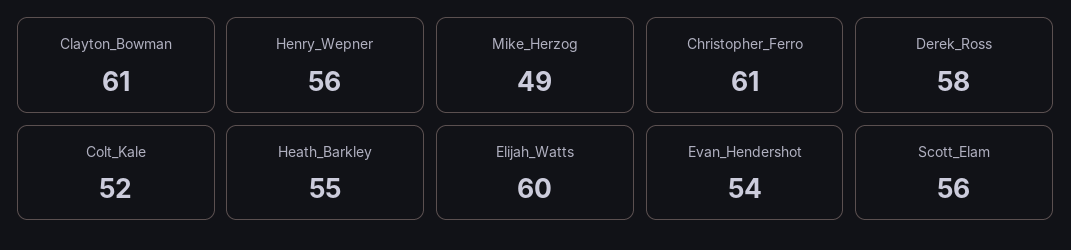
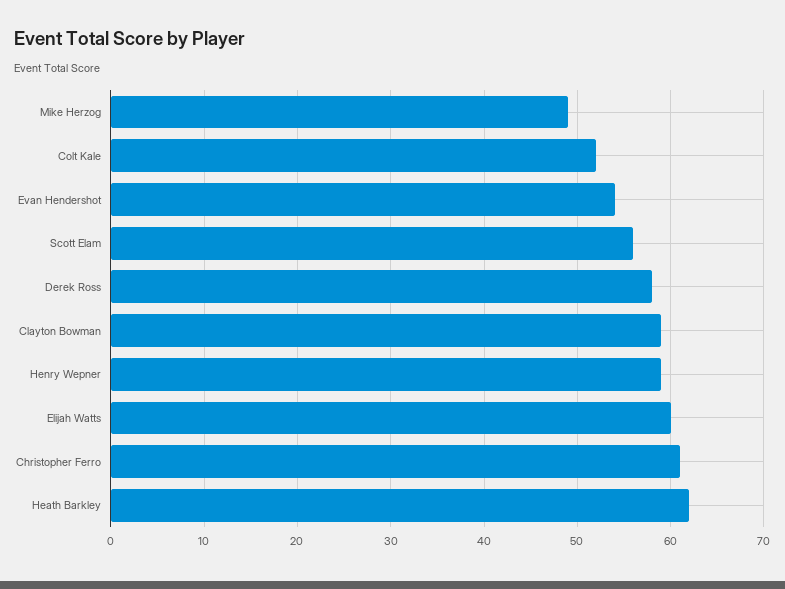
  {
-   "Clayton_Bowman": 61,
+   "Clayton_Bowman": 59,
-   "Henry_Wepner": 56,
+   "Henry_Wepner": 59,
    "Mike_Herzog": 49,
    "Christopher_Ferro": 61,
    "Derek_Ross": 58,
    "Colt_Kale": 52,
-   "Heath_Barkley": 55,
+   "Heath_Barkley": 62,
    "Elijah_Watts": 60,
    "Evan_Hendershot": 54,
    "Scott_Elam": 56
  }

